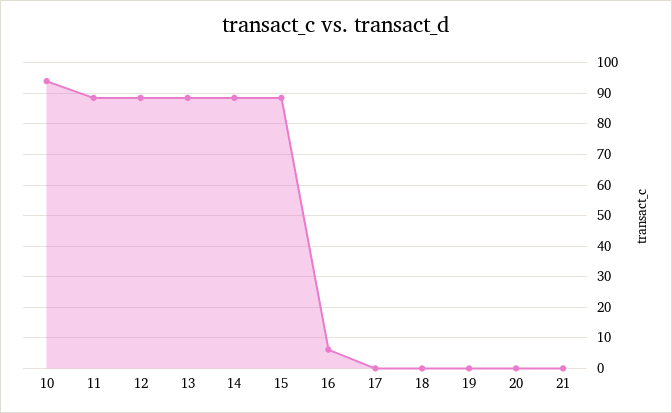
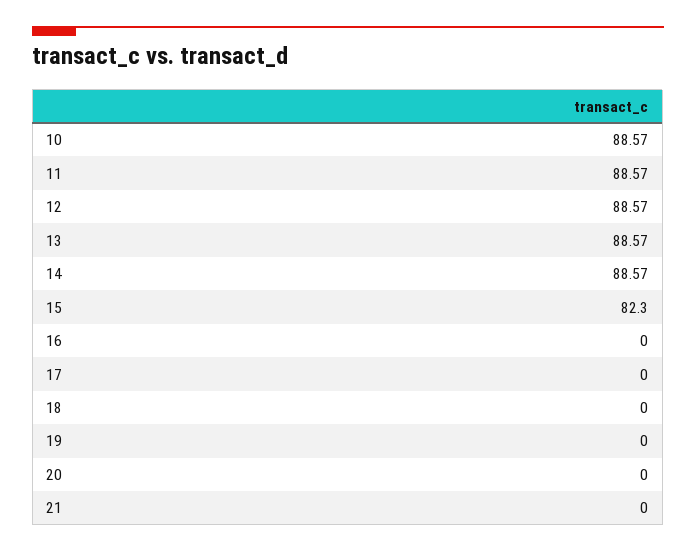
  {
-   "10": 94,
+   "10": 88.57,
    "11": 88.57,
    "12": 88.57,
    "13": 88.57,
    "14": 88.57,
-   "15": 88,
+   "15": 82.3,
-   "16": 6,
+   "16": 0,
    "17": 0,
    "18": 0,
    "19": 0,
    "20": 0,
    "21": 0
  }

